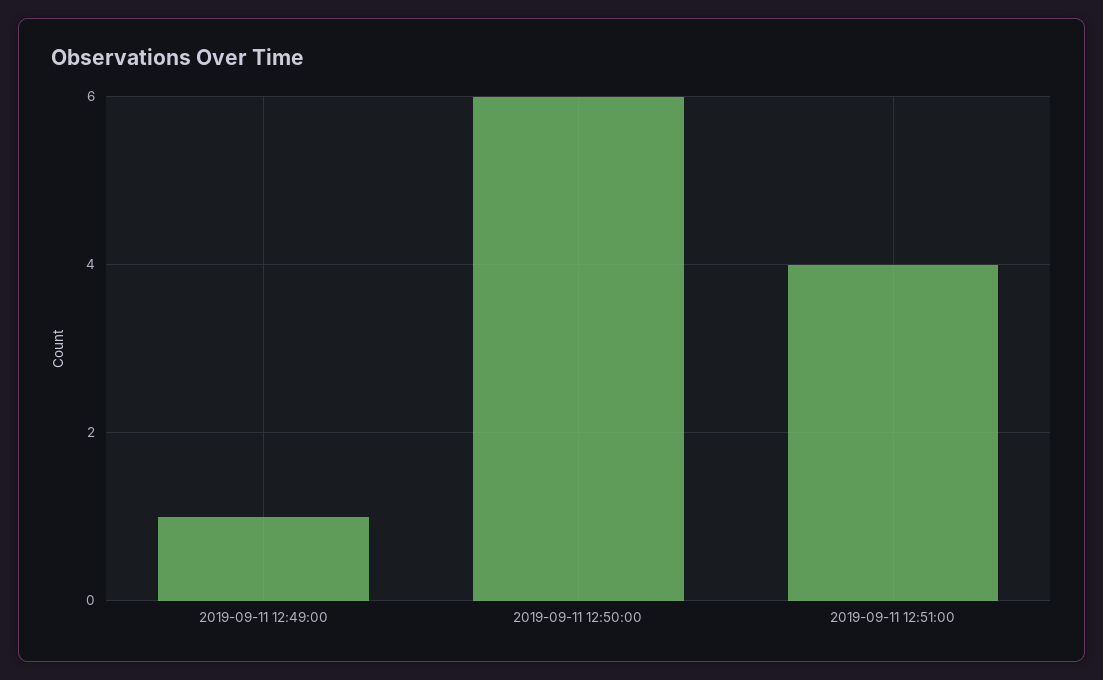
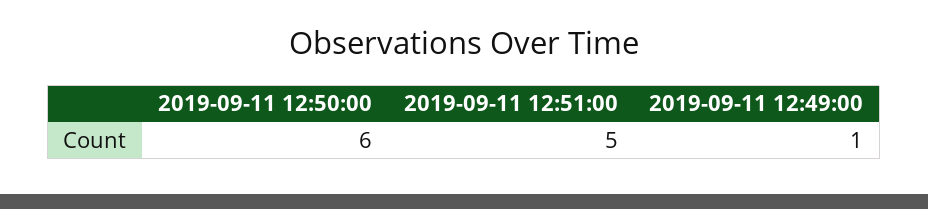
  {
    "2019-09-11 12:49:00": 1,
    "2019-09-11 12:50:00": 6,
-   "2019-09-11 12:51:00": 4
+   "2019-09-11 12:51:00": 5
  }

